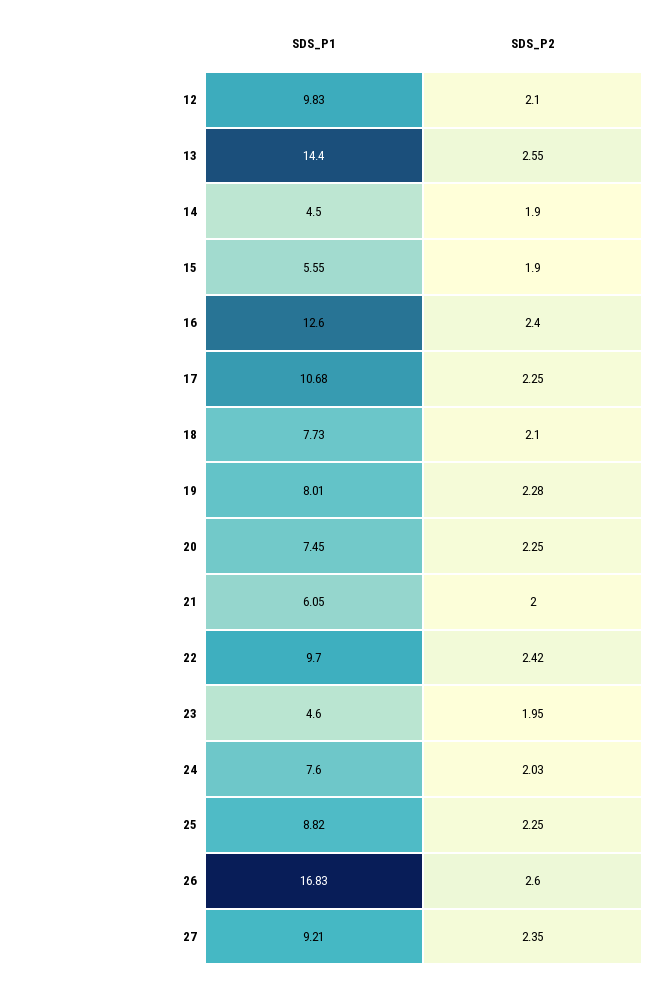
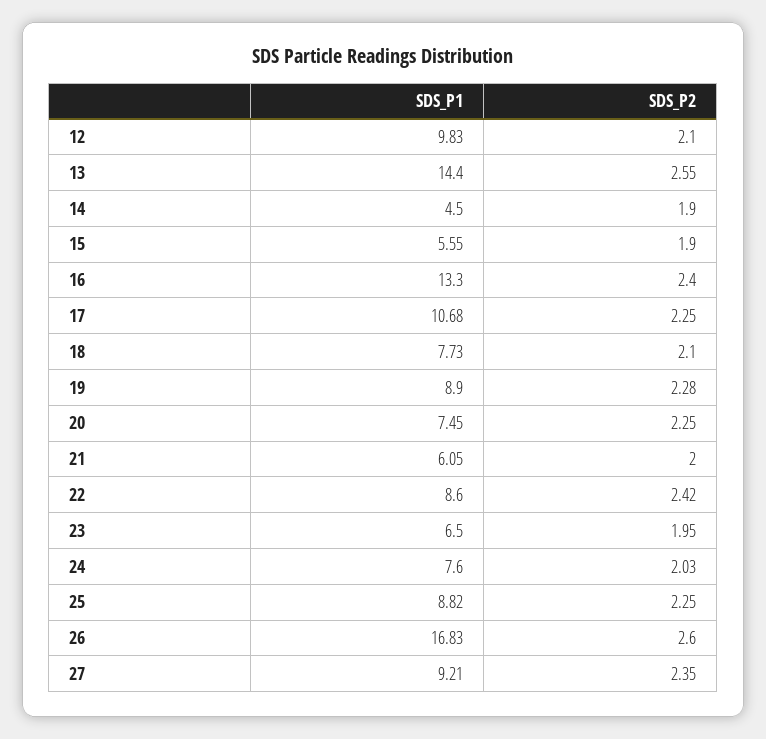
  {
    "SDS_P1": {
      "12": 9.83,
      "13": 14.4,
      "14": 4.5,
      "15": 5.55,
-     "16": 12.6,
+     "16": 13.3,
      "17": 10.68,
      "18": 7.73,
-     "19": 8.01,
+     "19": 8.9,
      "20": 7.45,
      "21": 6.05,
-     "22": 9.7,
+     "22": 8.6,
-     "23": 4.6,
+     "23": 6.5,
      "24": 7.6,
      "25": 8.82,
      "26": 16.83,
      "27": 9.21
    },
    "SDS_P2": {
      "12": 2.1,
      "13": 2.55,
      "14": 1.9,
      "15": 1.9,
      "16": 2.4,
      "17": 2.25,
      "18": 2.1,
      "19": 2.28,
      "20": 2.25,
      "21": 2,
      "22": 2.42,
      "23": 1.95,
      "24": 2.03,
      "25": 2.25,
      "26": 2.6,
      "27": 2.35
    }
  }

